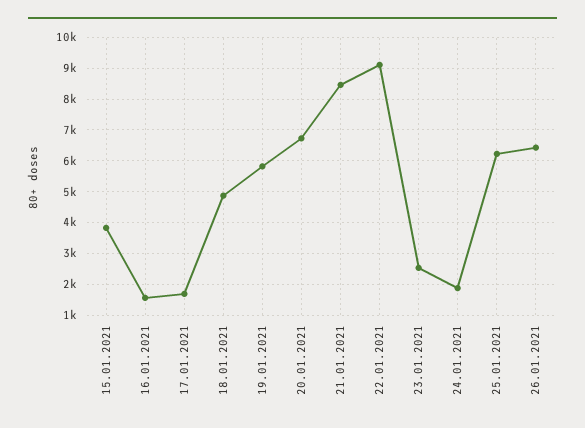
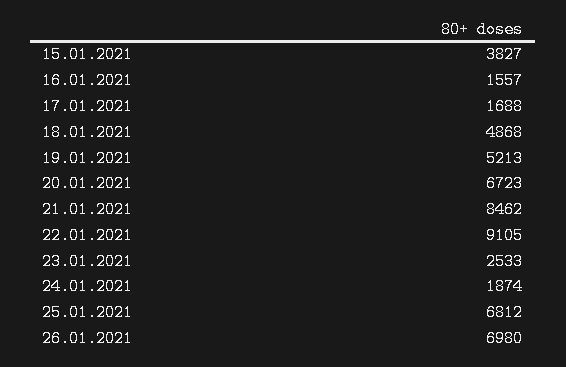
  {
    "15.01.2021": 3827,
    "16.01.2021": 1557,
    "17.01.2021": 1688,
    "18.01.2021": 4868,
-   "19.01.2021": 5800,
+   "19.01.2021": 5213,
    "20.01.2021": 6723,
    "21.01.2021": 8462,
    "22.01.2021": 9105,
    "23.01.2021": 2533,
    "24.01.2021": 1874,
-   "25.01.2021": 6200,
+   "25.01.2021": 6812,
-   "26.01.2021": 6400
+   "26.01.2021": 6980
  }

